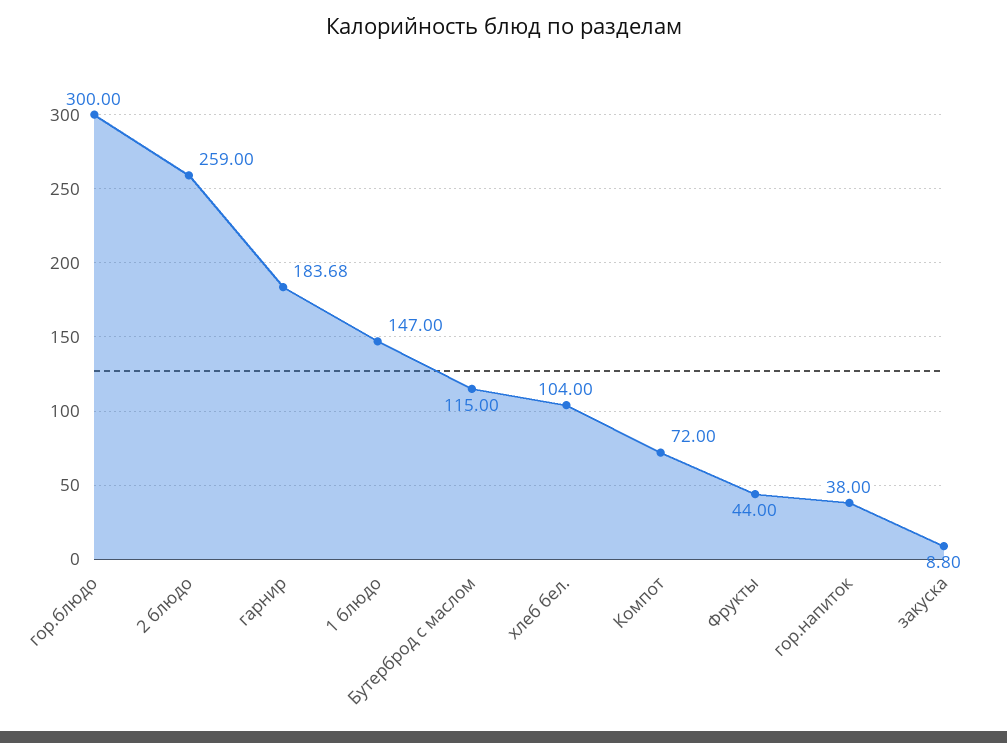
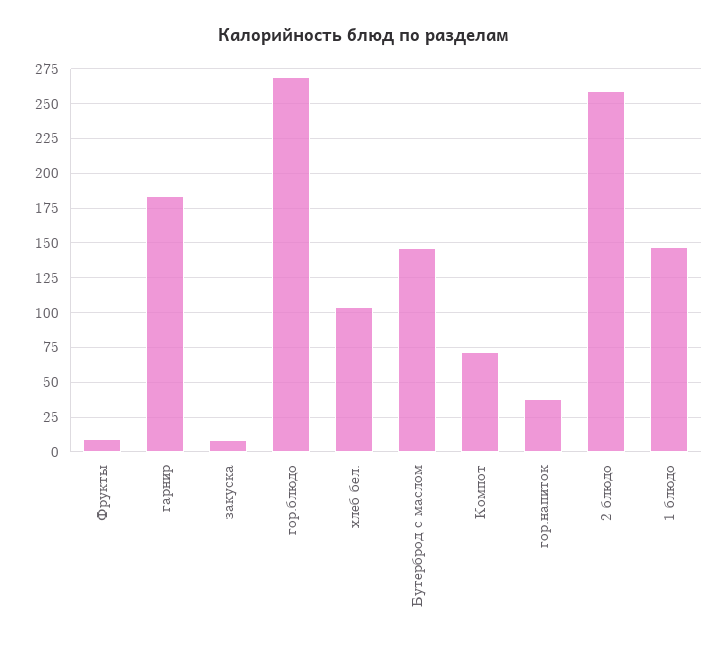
  {
-   "гор.блюдо": 300,
+   "гор.блюдо": 270,
    "2 блюдо": 259,
    "гарнир": 183.68,
    "1 блюдо": 147,
-   "Бутерброд с маслом": 115,
+   "Бутерброд с маслом": 145,
    "хлеб бел.": 104,
    "Компот": 72,
-   "Фрукты": 44,
+   "Фрукты": 10,
    "гор.напиток": 38,
    "закуска": 8.8
  }

